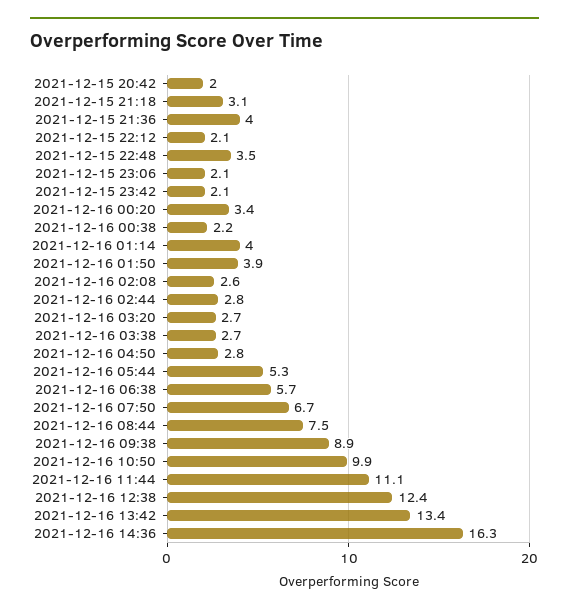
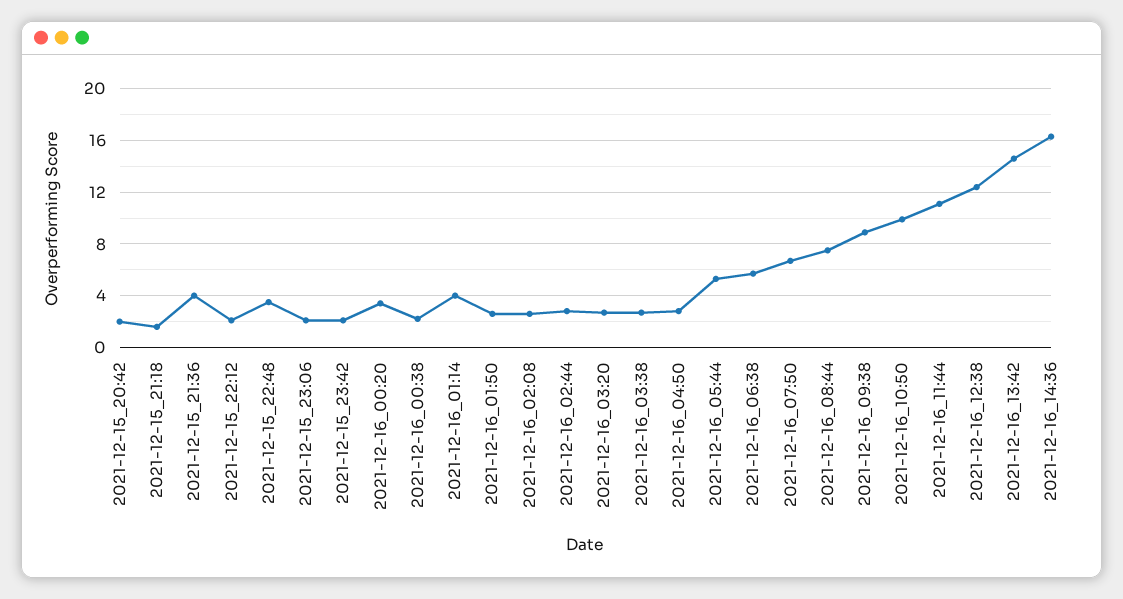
  {
    "2021-12-15 20:42": 2,
-   "2021-12-15 21:18": 3.1,
+   "2021-12-15 21:18": 1.5,
    "2021-12-15 21:36": 4,
    "2021-12-15 22:12": 2.1,
    "2021-12-15 22:48": 3.5,
    "2021-12-15 23:06": 2.1,
    "2021-12-15 23:42": 2.1,
    "2021-12-16 00:20": 3.4,
    "2021-12-16 00:38": 2.2,
    "2021-12-16 01:14": 4,
-   "2021-12-16 01:50": 3.9,
+   "2021-12-16 01:50": 2.5,
    "2021-12-16 02:08": 2.6,
    "2021-12-16 02:44": 2.8,
    "2021-12-16 03:20": 2.7,
    "2021-12-16 03:38": 2.7,
    "2021-12-16 04:50": 2.8,
    "2021-12-16 05:44": 5.3,
    "2021-12-16 06:38": 5.7,
    "2021-12-16 07:50": 6.7,
    "2021-12-16 08:44": 7.5,
    "2021-12-16 09:38": 8.9,
    "2021-12-16 10:50": 9.9,
    "2021-12-16 11:44": 11.1,
    "2021-12-16 12:38": 12.4,
-   "2021-12-16 13:42": 13.4,
+   "2021-12-16 13:42": 14.5,
    "2021-12-16 14:36": 16.3
  }

